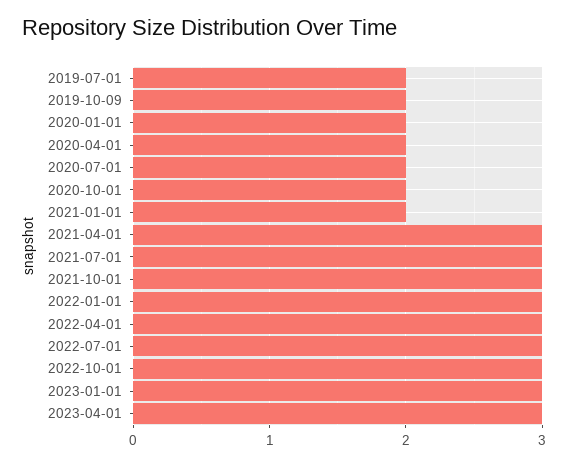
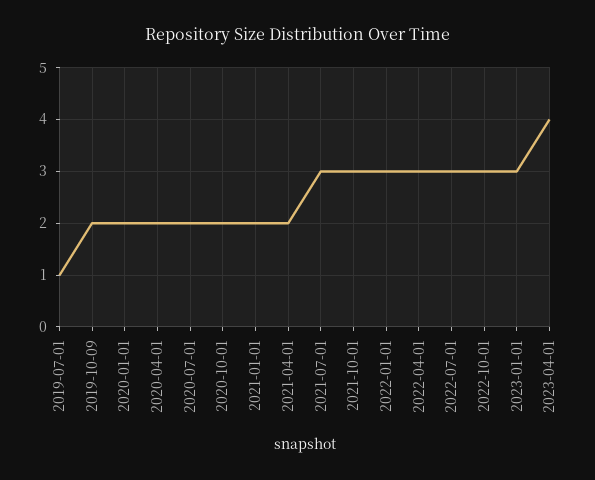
  {
-   "2019-07-01": 2,
+   "2019-07-01": 1,
    "2019-10-09": 2,
    "2020-01-01": 2,
    "2020-04-01": 2,
    "2020-07-01": 2,
    "2020-10-01": 2,
    "2021-01-01": 2,
-   "2021-04-01": 3,
+   "2021-04-01": 2,
    "2021-07-01": 3,
    "2021-10-01": 3,
    "2022-01-01": 3,
    "2022-04-01": 3,
    "2022-07-01": 3,
    "2022-10-01": 3,
    "2023-01-01": 3,
-   "2023-04-01": 3
+   "2023-04-01": 4
  }

